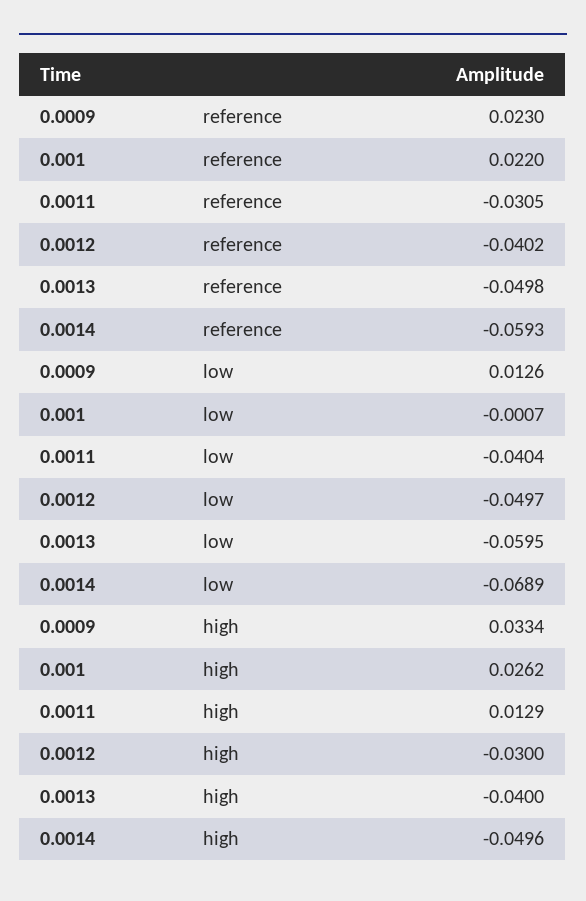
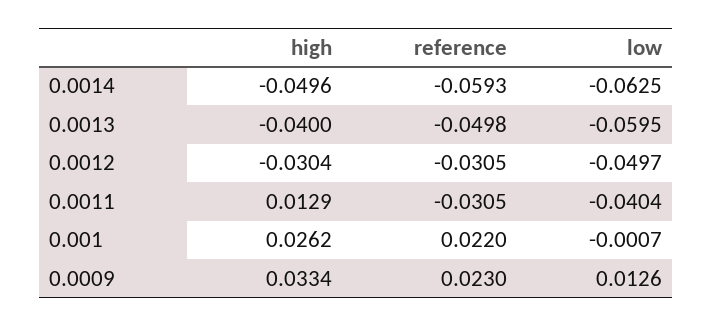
  {
    "0.0009": {
      "reference": 0.023,
      "low": 0.0126,
      "high": 0.0334
    },
    "0.001": {
      "reference": 0.022,
      "low": -0.0007,
      "high": 0.0262
    },
    "0.0011": {
      "reference": -0.0305,
      "low": -0.0404,
      "high": 0.0129
    },
    "0.0012": {
-     "reference": -0.0402,
+     "reference": -0.0305,
      "low": -0.0497,
-     "high": -0.03
+     "high": -0.0304
    },
    "0.0013": {
      "reference": -0.0498,
      "low": -0.0595,
      "high": -0.04
    },
    "0.0014": {
      "reference": -0.0593,
-     "low": -0.0689,
+     "low": -0.0625,
      "high": -0.0496
    }
  }

